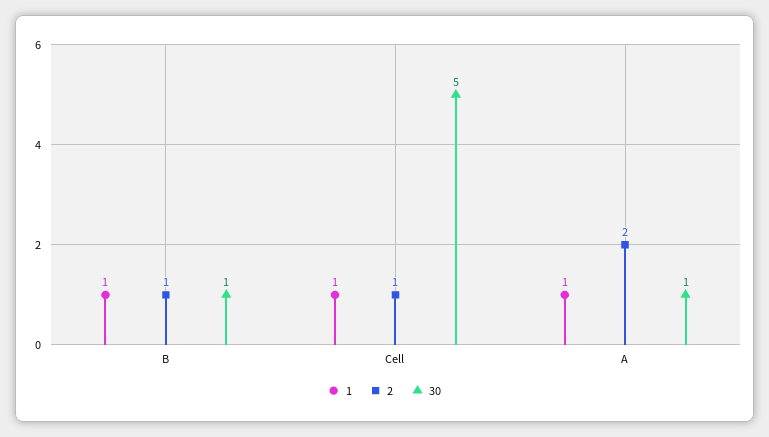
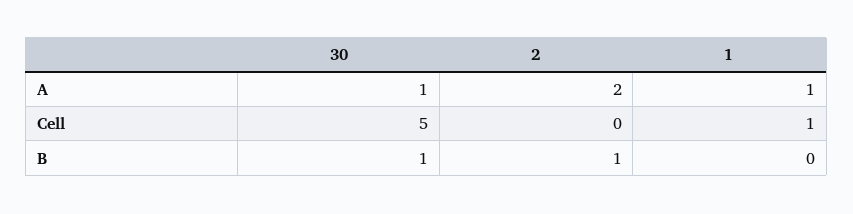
  {
    "1": {
-     "B": 1,
+     "B": 0,
      "Cell": 1,
      "A": 1
    },
    "2": {
      "B": 1,
-     "Cell": 1,
+     "Cell": 0,
      "A": 2
    },
    "30": {
      "B": 1,
      "Cell": 5,
      "A": 1
    }
  }

